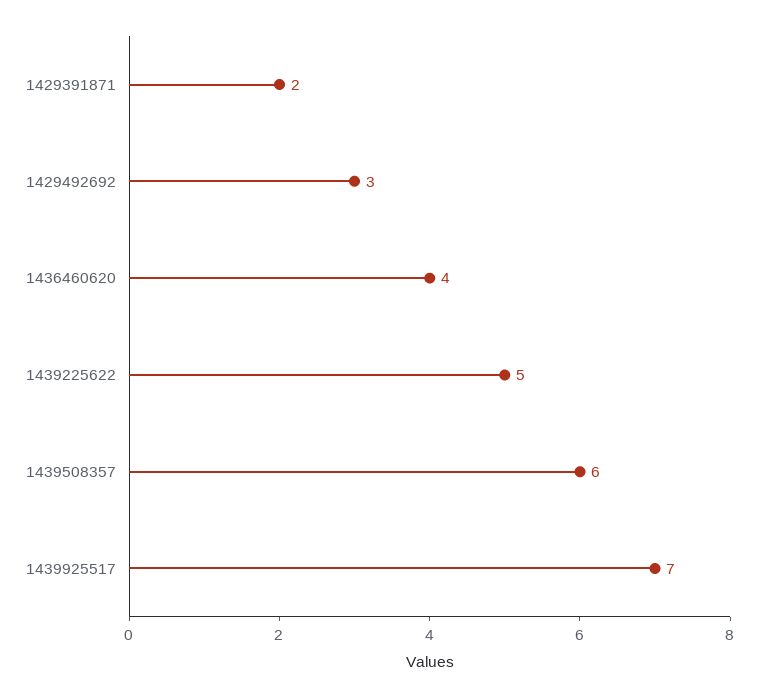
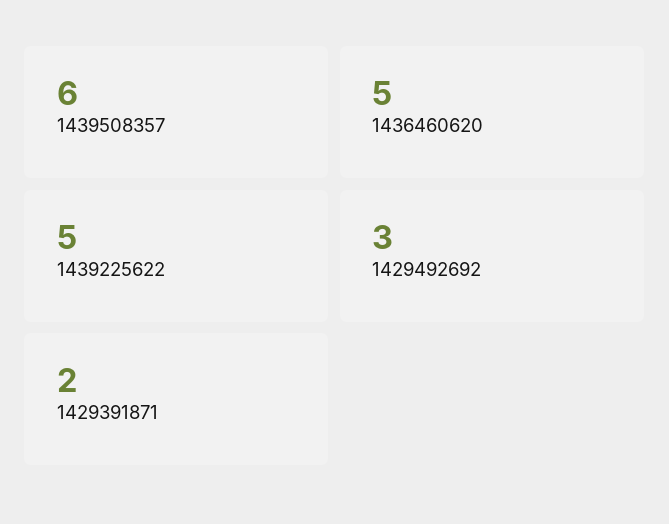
  {
    "1429391871": 2,
    "1429492692": 3,
-   "1436460620": 4,
+   "1436460620": 5,
    "1439225622": 5,
-   "1439508357": 6,
+   "1439508357": 6
-   "1439925517": 7
  }

